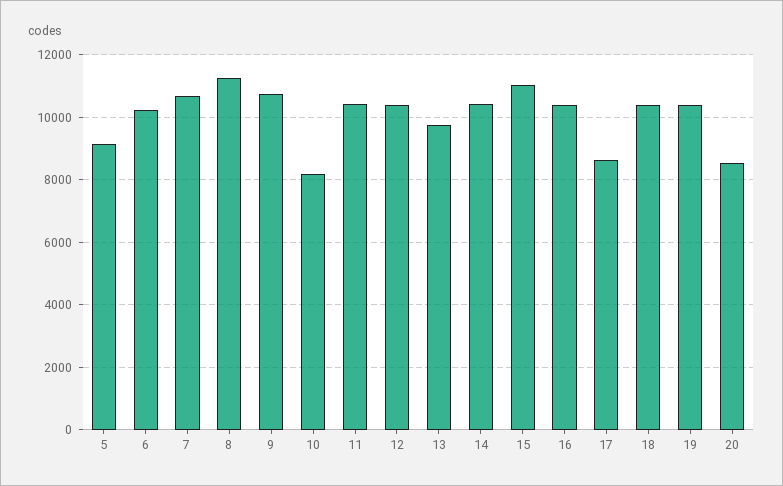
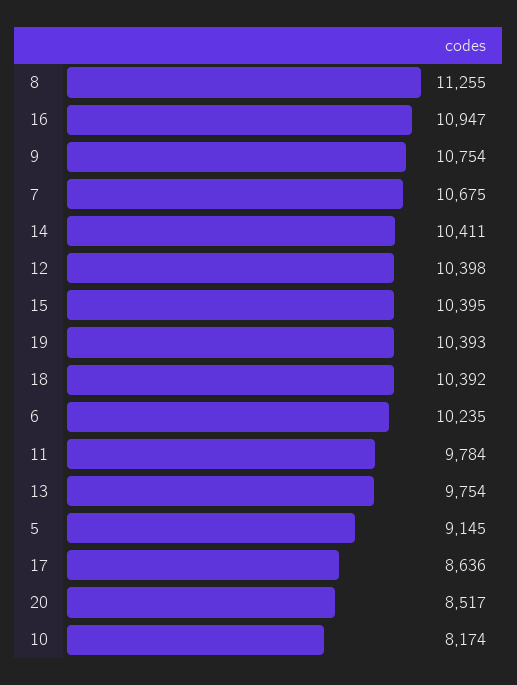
  {
    "5": 9145,
    "6": 10235,
    "7": 10675,
    "8": 11255,
    "9": 10754,
    "10": 8174,
-   "11": 10400,
+   "11": 9784,
    "12": 10398,
    "13": 9754,
    "14": 10411,
-   "15": 11000,
+   "15": 10395,
-   "16": 10400,
+   "16": 10947,
    "17": 8636,
    "18": 10392,
    "19": 10393,
    "20": 8517
  }

